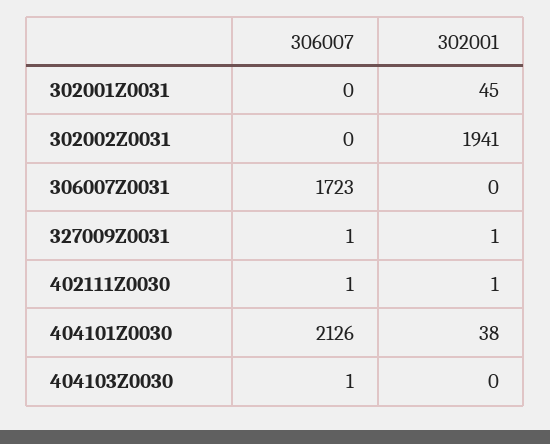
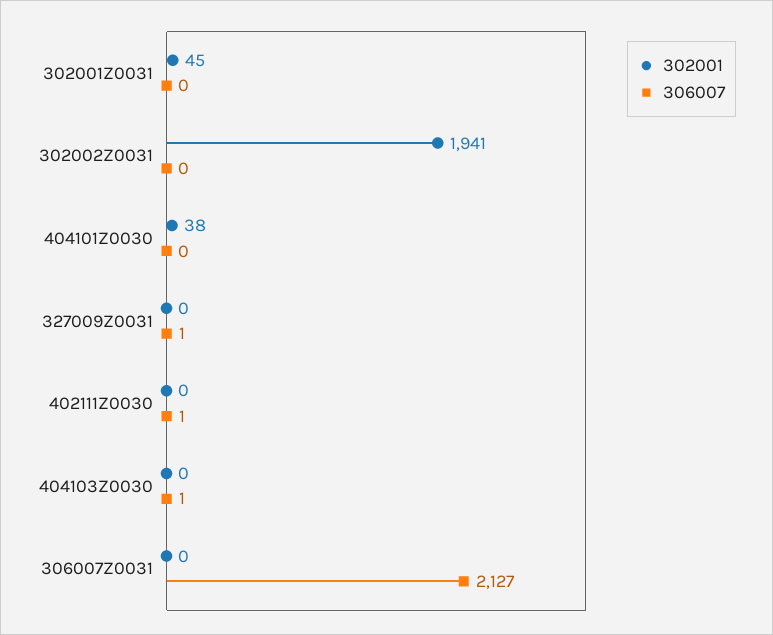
  {
    "306007": {
      "302001Z0031": 0,
      "302002Z0031": 0,
-     "306007Z0031": 1723,
+     "306007Z0031": 2127,
      "327009Z0031": 1,
      "402111Z0030": 1,
-     "404101Z0030": 2126,
+     "404101Z0030": 0,
      "404103Z0030": 1
    },
    "302001": {
      "302001Z0031": 45,
      "302002Z0031": 1941,
      "306007Z0031": 0,
-     "327009Z0031": 1,
+     "327009Z0031": 0,
-     "402111Z0030": 1,
+     "402111Z0030": 0,
      "404101Z0030": 38,
      "404103Z0030": 0
    }
  }

